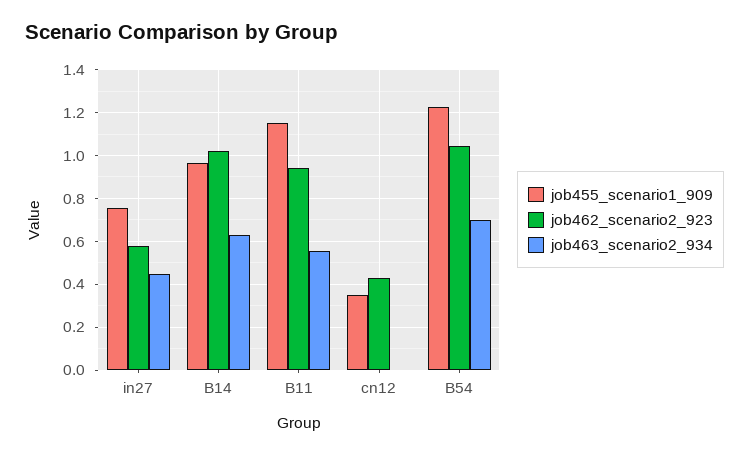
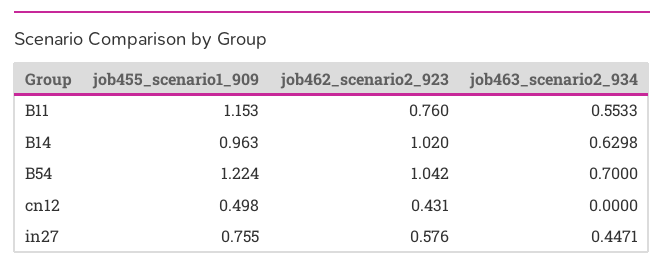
  {
    "job455_scenario1_909": {
      "in27": 0.755,
      "B14": 0.963,
      "B11": 1.153,
-     "cn12": 0.35,
+     "cn12": 0.498,
      "B54": 1.224
    },
    "job462_scenario2_923": {
      "in27": 0.576,
      "B14": 1.02,
-     "B11": 0.95,
+     "B11": 0.76,
      "cn12": 0.431,
      "B54": 1.042
    },
    "job463_scenario2_934": {
      "in27": 0.4471,
      "B14": 0.6298,
      "B11": 0.5533,
      "cn12": 0,
      "B54": 0.7
    }
  }

